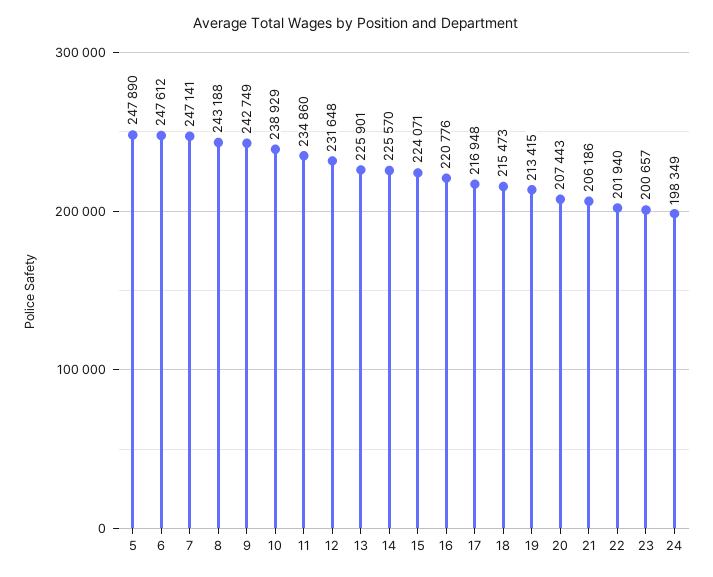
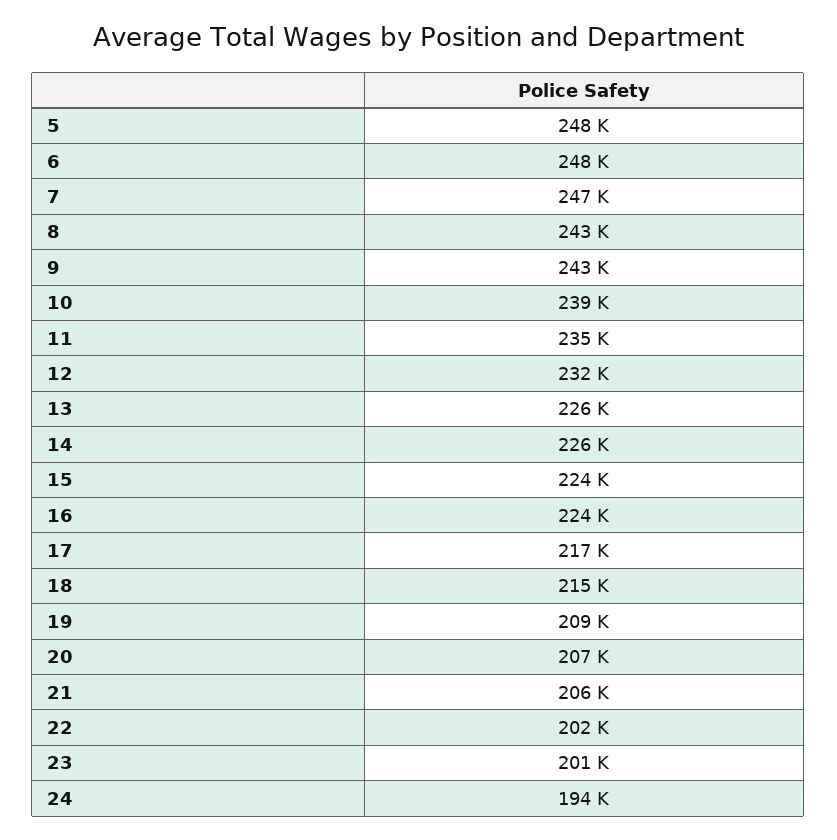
  {
    "5": 247890,
    "6": 247612,
    "7": 247141,
    "8": 243188,
    "9": 242749,
    "10": 238929,
    "11": 234860,
    "12": 231648,
    "13": 225901,
    "14": 225570,
    "15": 224071,
-   "16": 220776,
+   "16": 224000,
    "17": 216948,
    "18": 215473,
-   "19": 213415,
+   "19": 209000,
    "20": 207443,
    "21": 206186,
    "22": 201940,
    "23": 200657,
-   "24": 198349
+   "24": 194000
  }

